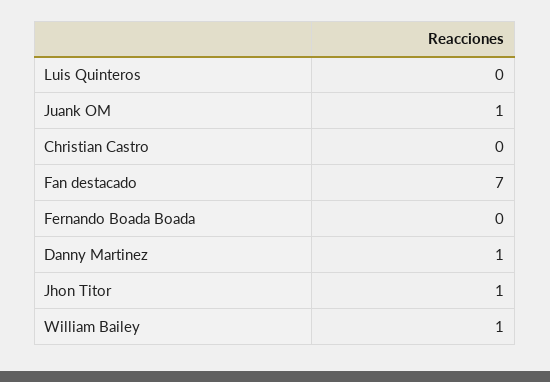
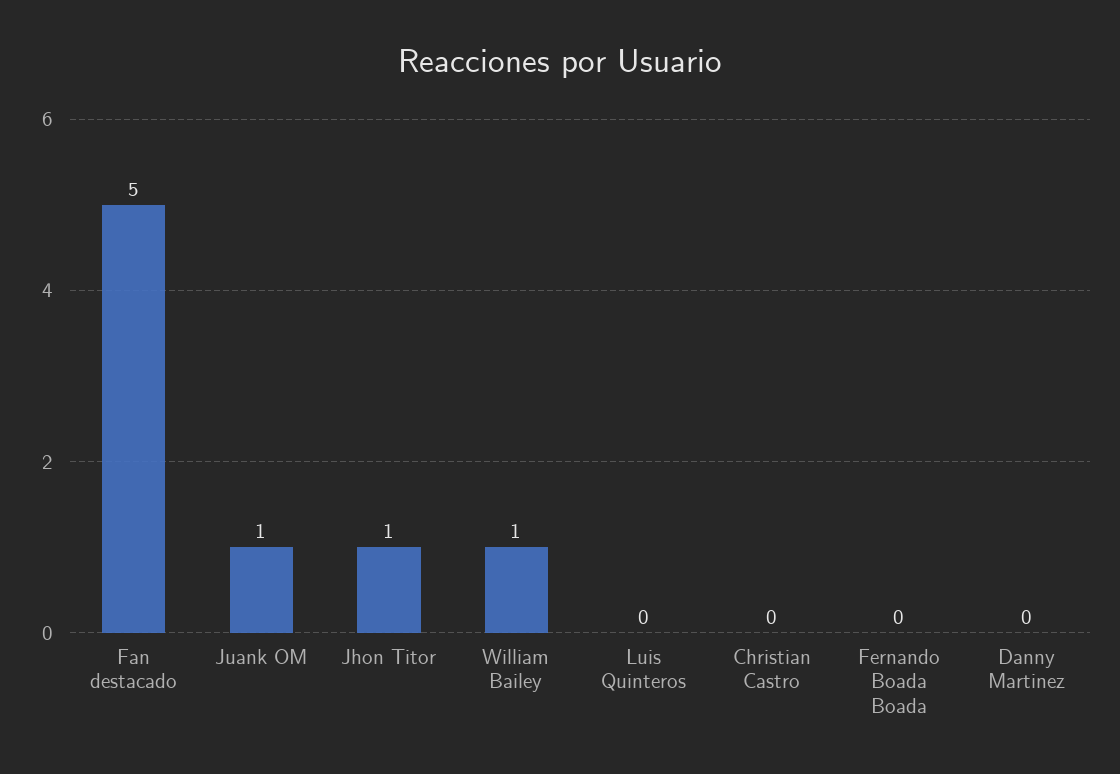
  {
    "Luis Quinteros": 0,
    "Juank OM": 1,
    "Christian Castro": 0,
-   "Fan destacado": 7,
+   "Fan destacado": 5,
    "Fernando Boada Boada": 0,
-   "Danny Martinez": 1,
+   "Danny Martinez": 0,
    "Jhon Titor": 1,
    "William Bailey": 1
  }

